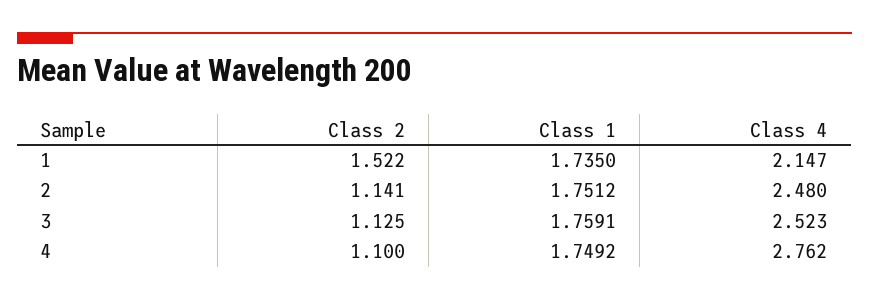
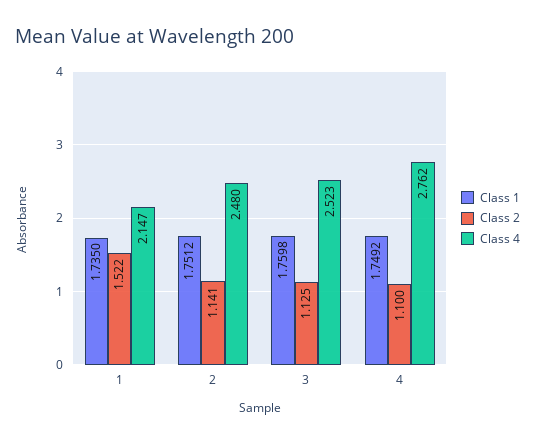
  {
    "Class 2": {
      "1": 1.522,
      "2": 1.141,
      "3": 1.125,
      "4": 1.1
    },
    "Class 1": {
      "1": 1.735,
      "2": 1.7512,
-     "3": 1.7591,
+     "3": 1.7598,
      "4": 1.7492
    },
    "Class 4": {
      "1": 2.147,
      "2": 2.48,
      "3": 2.523,
      "4": 2.762
    }
  }

